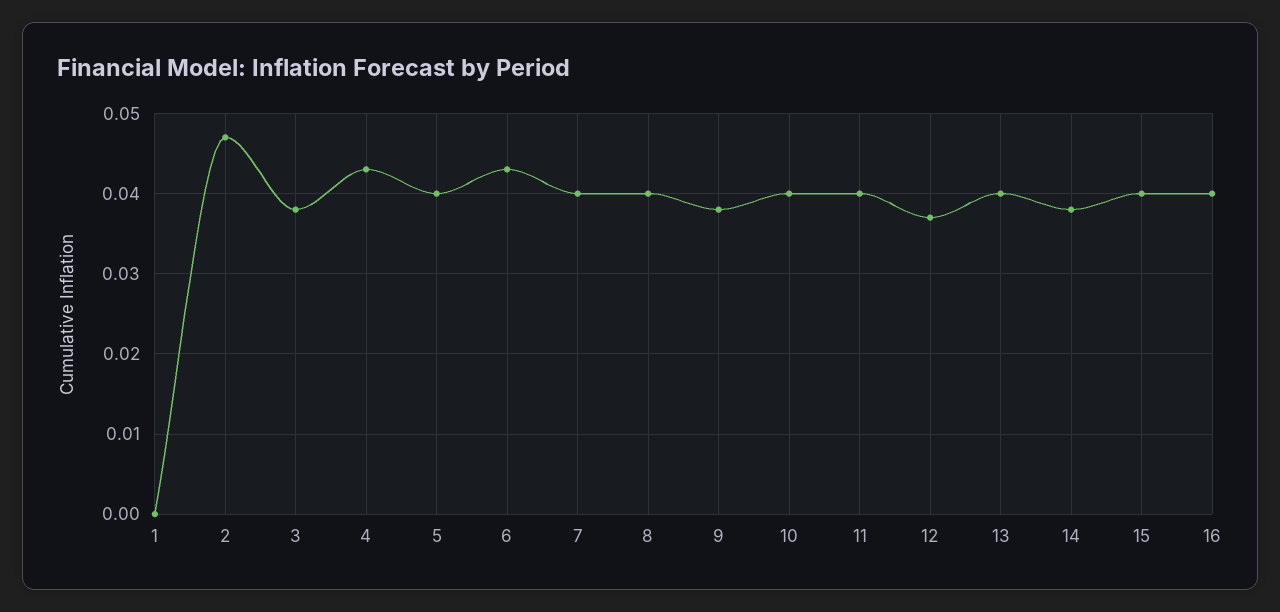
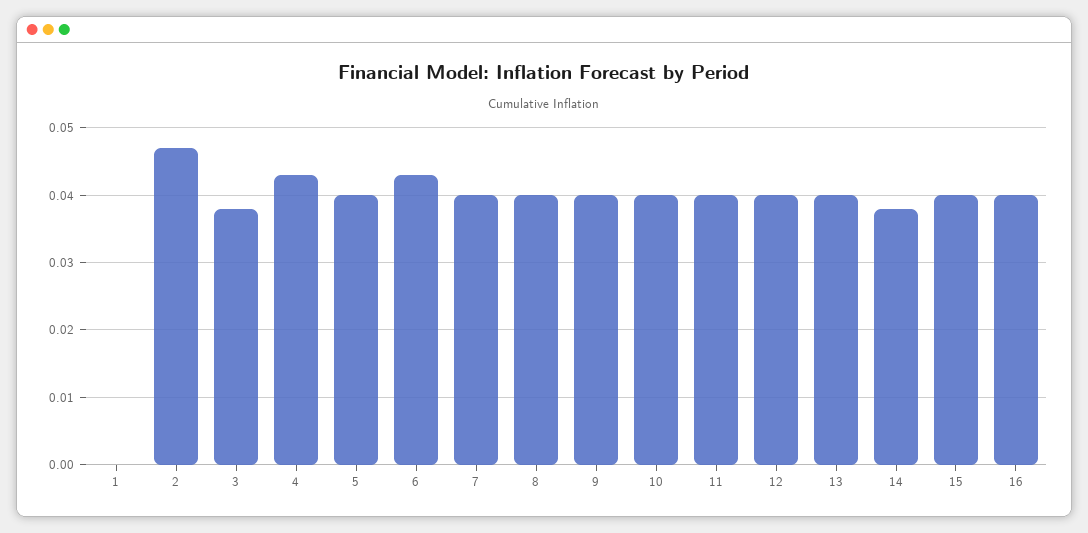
  {
    "1": 0,
    "2": 0.047,
    "3": 0.038,
    "4": 0.043,
    "5": 0.04,
    "6": 0.043,
    "7": 0.04,
    "8": 0.04,
-   "9": 0.038,
+   "9": 0.04,
    "10": 0.04,
    "11": 0.04,
-   "12": 0.037,
+   "12": 0.04,
    "13": 0.04,
    "14": 0.038,
    "15": 0.04,
    "16": 0.04
  }

